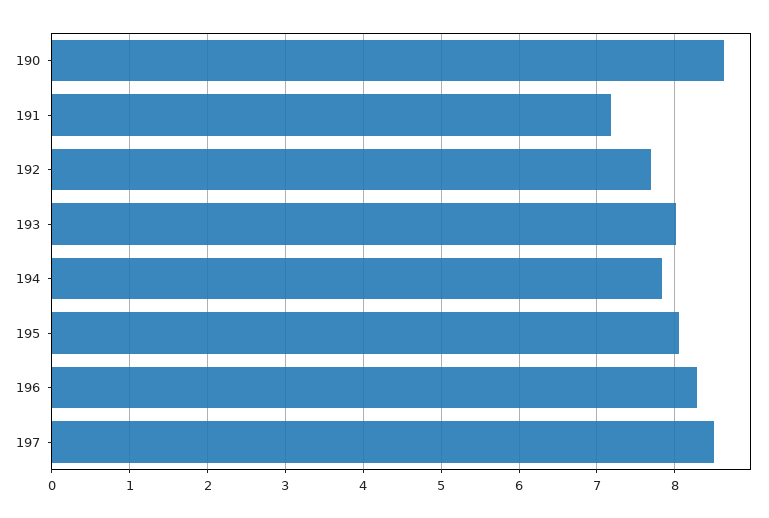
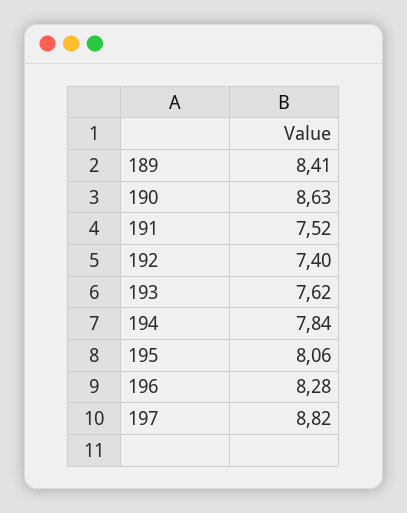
  {
    "190": 8.63,
-   "191": 7.2,
+   "191": 7.52,
-   "192": 7.7,
+   "192": 7.4,
-   "193": 8,
+   "193": 7.62,
    "194": 7.84,
    "195": 8.06,
    "196": 8.28,
-   "197": 8.5
+   "197": 8.82,
+   "189": 8.41
  }

